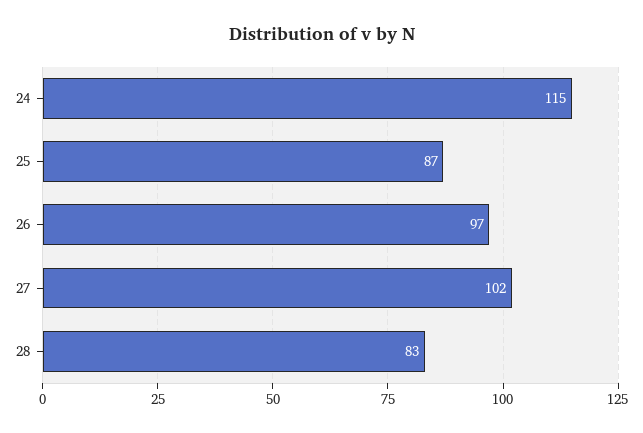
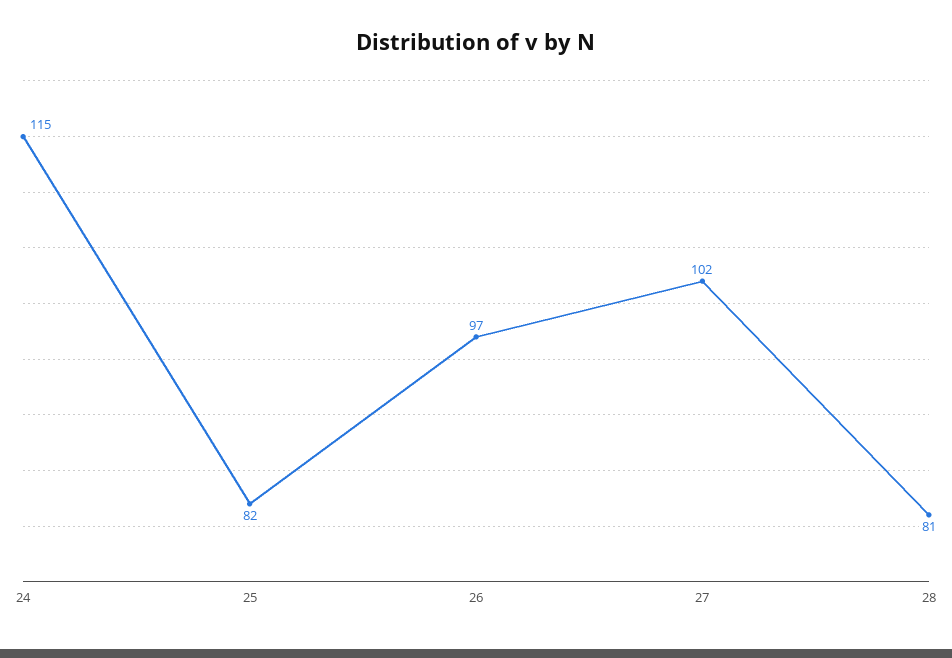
  {
    "24": 115,
-   "25": 87,
+   "25": 82,
    "26": 97,
    "27": 102,
-   "28": 83
+   "28": 81
  }

